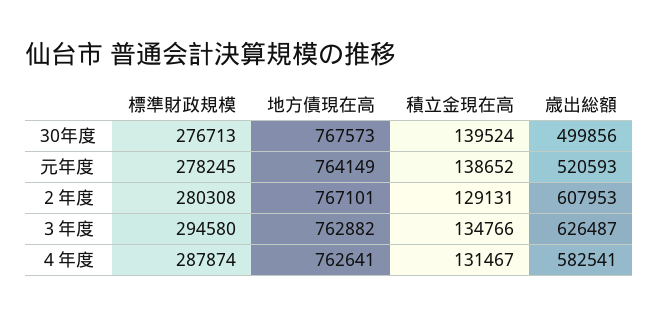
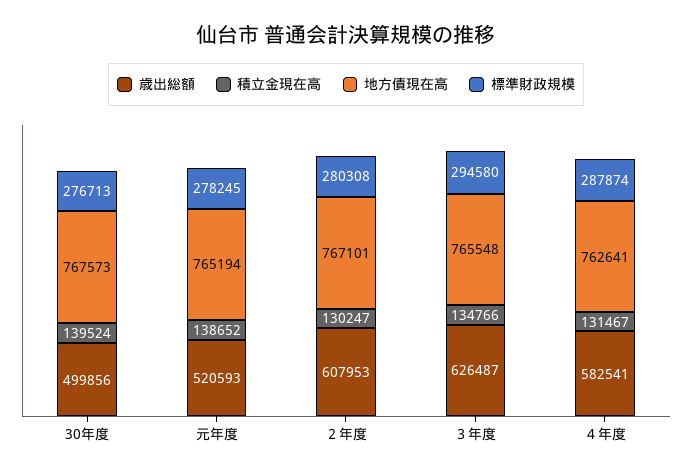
  {
    "標準財政規模": {
      "30年度": 276713,
      "元年度": 278245,
      "２年度": 280308,
      "３年度": 294580,
      "４年度": 287874
    },
    "地方債現在高": {
      "30年度": 767573,
-     "元年度": 764149,
+     "元年度": 765194,
      "２年度": 767101,
-     "３年度": 762882,
+     "３年度": 765548,
      "４年度": 762641
    },
    "積立金現在高": {
      "30年度": 139524,
      "元年度": 138652,
-     "２年度": 129131,
+     "２年度": 130247,
      "３年度": 134766,
      "４年度": 131467
    },
    "歳出総額": {
      "30年度": 499856,
      "元年度": 520593,
      "２年度": 607953,
      "３年度": 626487,
      "４年度": 582541
    }
  }

